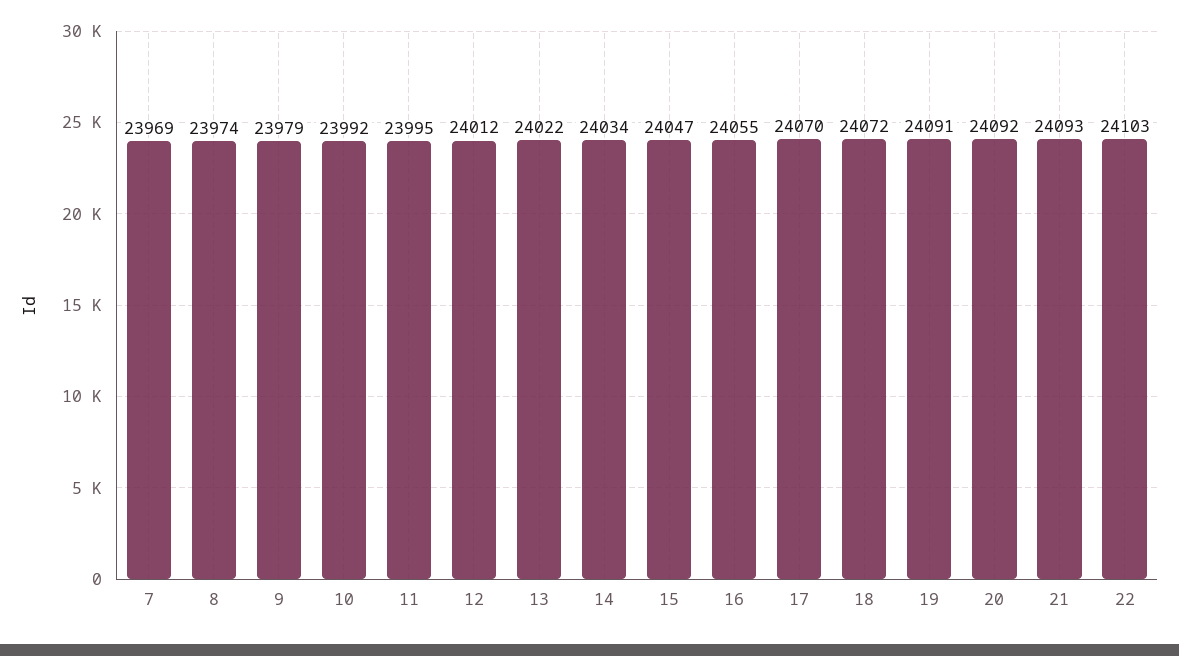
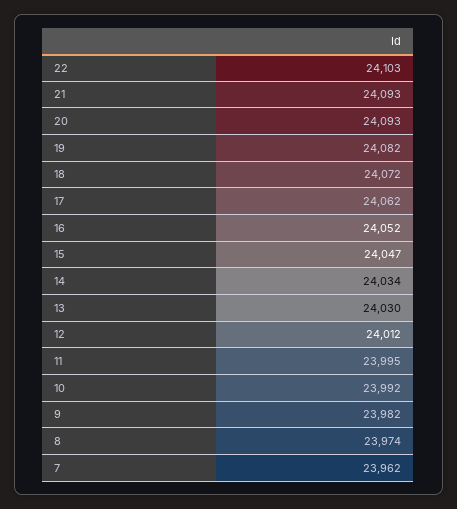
  {
-   "7": 23969,
+   "7": 23962,
    "8": 23974,
-   "9": 23979,
+   "9": 23982,
    "10": 23992,
    "11": 23995,
    "12": 24012,
-   "13": 24022,
+   "13": 24030,
    "14": 24034,
    "15": 24047,
-   "16": 24055,
+   "16": 24052,
-   "17": 24070,
+   "17": 24062,
    "18": 24072,
-   "19": 24091,
+   "19": 24082,
-   "20": 24092,
+   "20": 24093,
    "21": 24093,
    "22": 24103
  }

